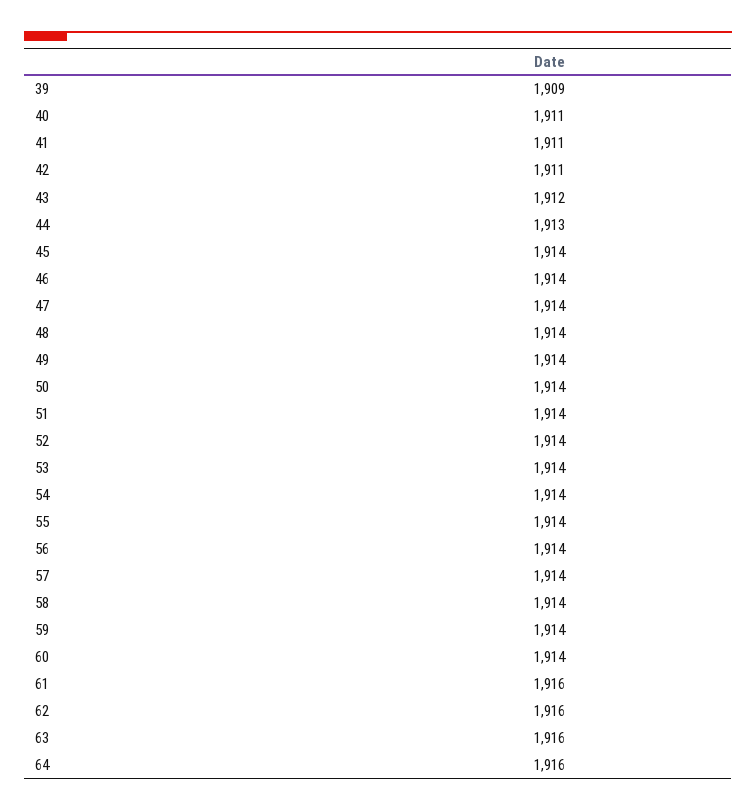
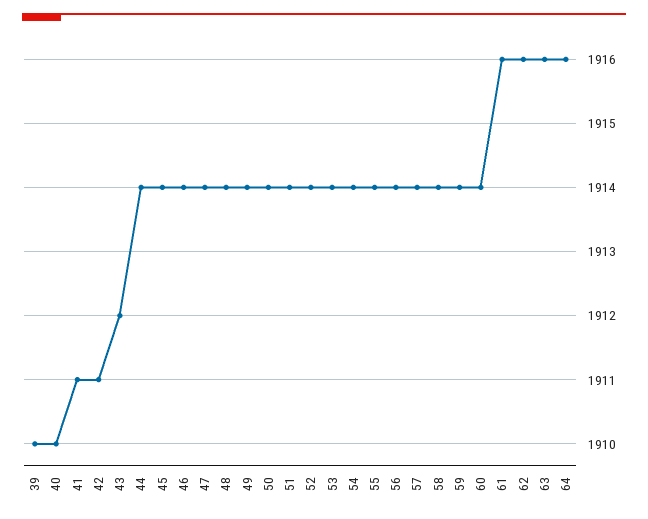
  {
-   "39": 1909,
+   "39": 1910,
-   "40": 1911,
+   "40": 1910,
    "41": 1911,
    "42": 1911,
    "43": 1912,
-   "44": 1913,
+   "44": 1914,
    "45": 1914,
    "46": 1914,
    "47": 1914,
    "48": 1914,
    "49": 1914,
    "50": 1914,
    "51": 1914,
    "52": 1914,
    "53": 1914,
    "54": 1914,
    "55": 1914,
    "56": 1914,
    "57": 1914,
    "58": 1914,
    "59": 1914,
    "60": 1914,
    "61": 1916,
    "62": 1916,
    "63": 1916,
    "64": 1916
  }

